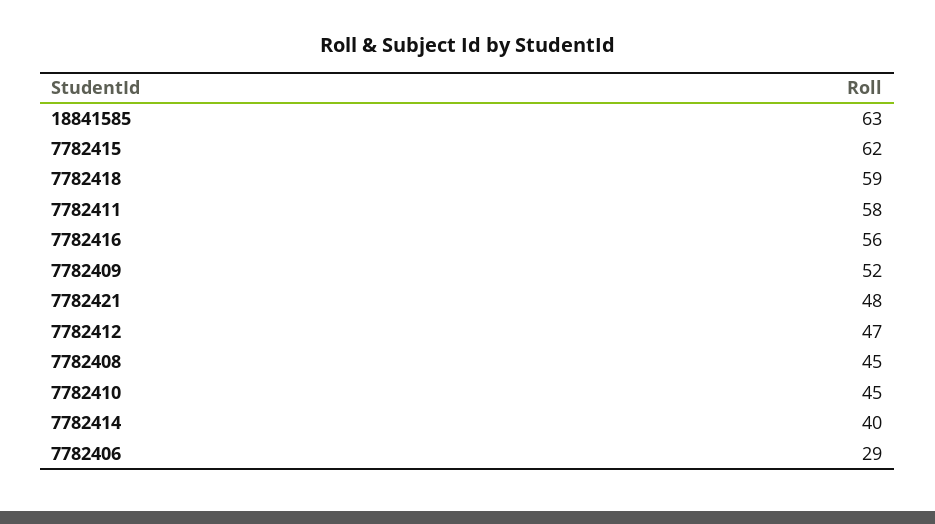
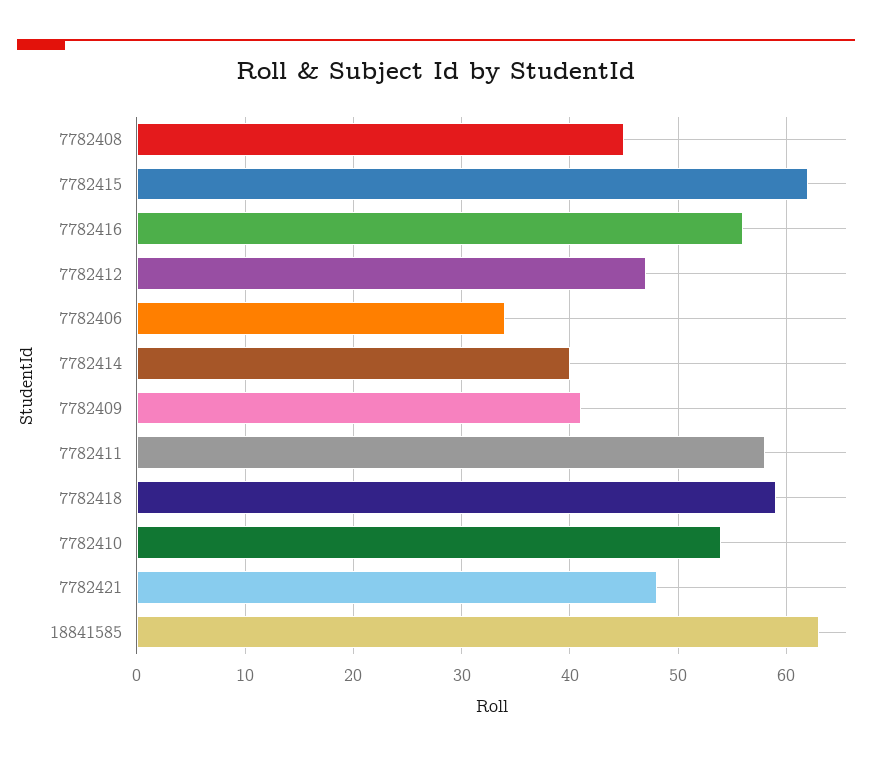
  {
    "18841585": 63,
    "7782415": 62,
    "7782418": 59,
    "7782411": 58,
    "7782416": 56,
-   "7782409": 52,
+   "7782409": 41,
    "7782421": 48,
    "7782412": 47,
    "7782408": 45,
-   "7782410": 45,
+   "7782410": 54,
    "7782414": 40,
-   "7782406": 29
+   "7782406": 34
  }

